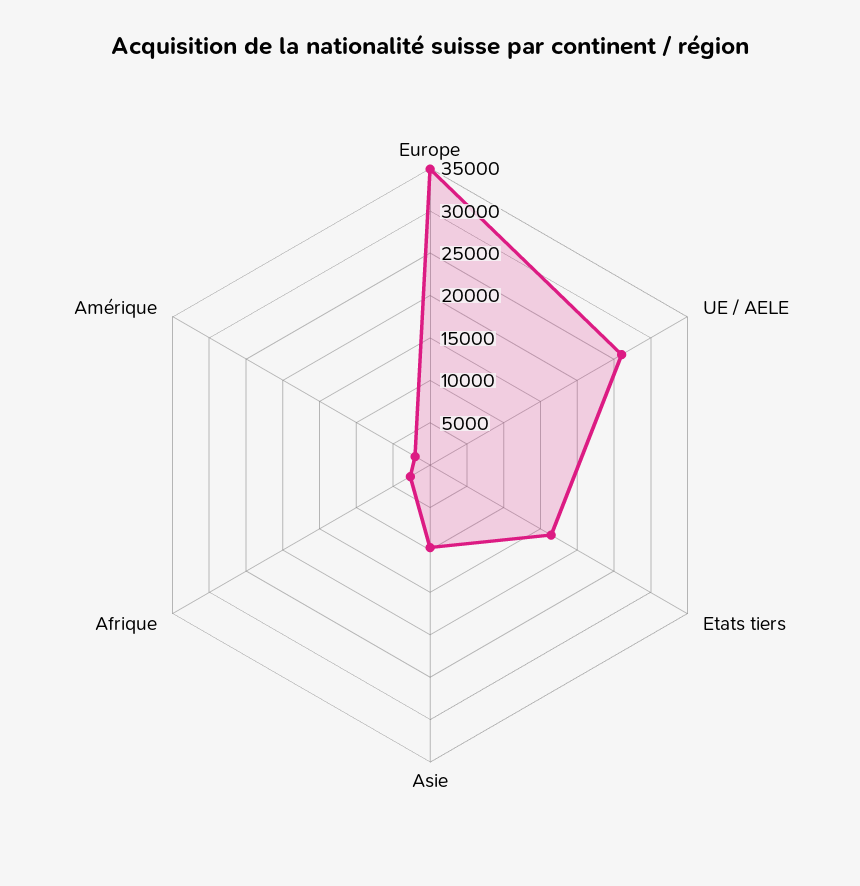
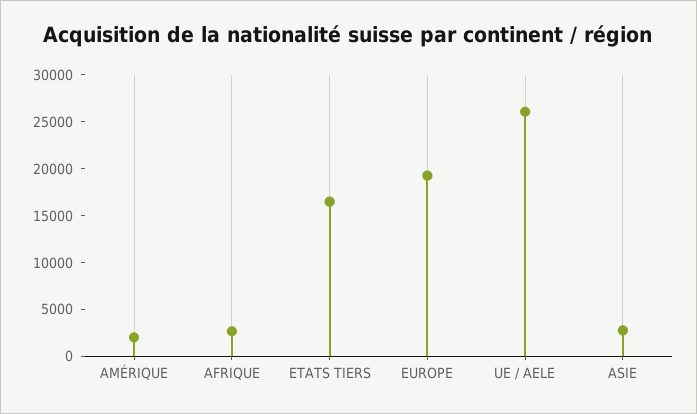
  {
-   "Europe": 35000,
+   "Europe": 19000,
    "UE / AELE": 26000,
    "Etats tiers": 16000,
-   "Asie": 10000,
+   "Asie": 3000,
    "Afrique": 3000,
    "Amérique": 2000
  }

